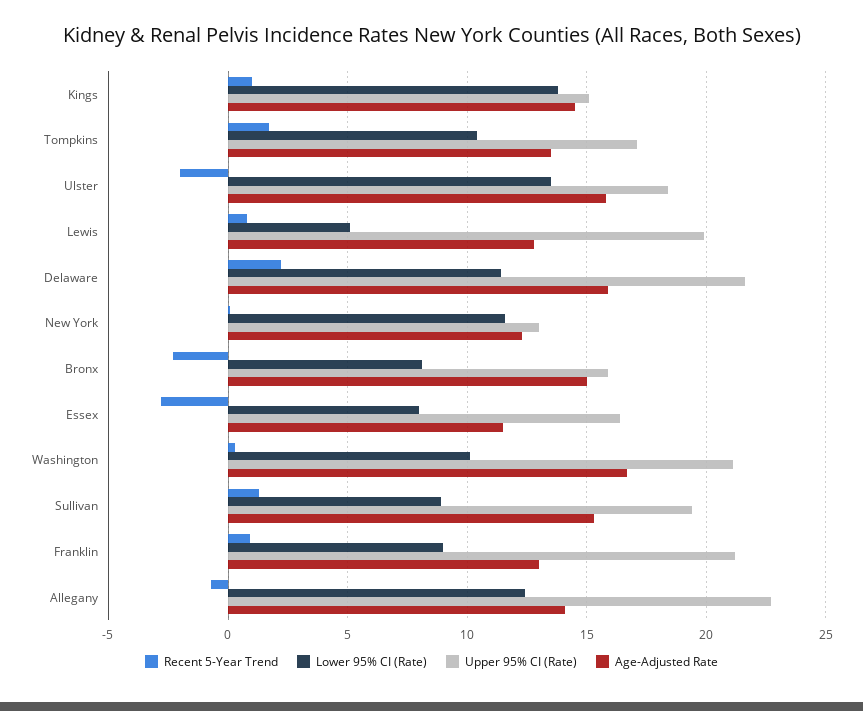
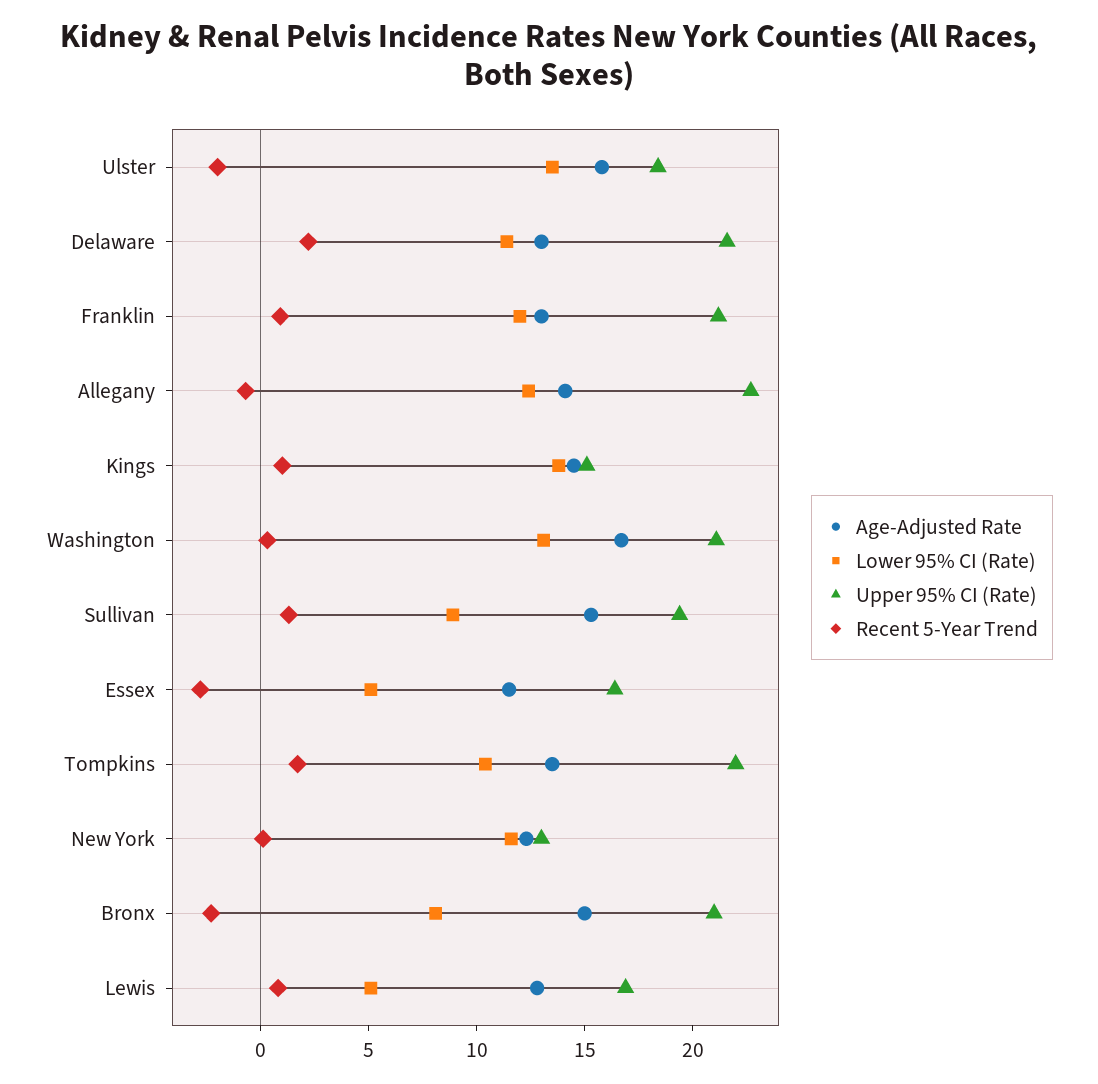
  {
    "Recent 5-Year Trend": {
      "Kings": 1,
      "Tompkins": 1.5,
      "Ulster": -2,
      "Lewis": 1,
      "Delaware": 2,
      "New York": 0,
      "Bronx": -2.5,
      "Essex": -3,
      "Washington": 0.5,
      "Sullivan": 1.5,
      "Franklin": 1,
      "Allegany": -0.5
    },
    "Lower 95% CI (Rate)": {
      "Kings": 14,
      "Tompkins": 10.5,
      "Ulster": 13.5,
      "Lewis": 5,
      "Delaware": 11.5,
      "New York": 11.5,
      "Bronx": 8,
-     "Essex": 8,
+     "Essex": 5,
-     "Washington": 10,
+     "Washington": 13,
      "Sullivan": 9,
-     "Franklin": 9,
+     "Franklin": 12,
      "Allegany": 12.5
    },
    "Upper 95% CI (Rate)": {
      "Kings": 15,
-     "Tompkins": 17,
+     "Tompkins": 22,
      "Ulster": 18.5,
-     "Lewis": 20,
+     "Lewis": 17,
      "Delaware": 21.5,
      "New York": 13,
-     "Bronx": 16,
+     "Bronx": 21,
      "Essex": 16.5,
      "Washington": 21,
      "Sullivan": 19.5,
      "Franklin": 21,
      "Allegany": 22.5
    },
    "Age-Adjusted Rate": {
      "Kings": 14.5,
      "Tompkins": 13.5,
      "Ulster": 16,
      "Lewis": 13,
-     "Delaware": 16,
+     "Delaware": 13,
      "New York": 12.5,
      "Bronx": 15,
      "Essex": 11.5,
      "Washington": 16.5,
      "Sullivan": 15.5,
      "Franklin": 13,
      "Allegany": 14
    }
  }

